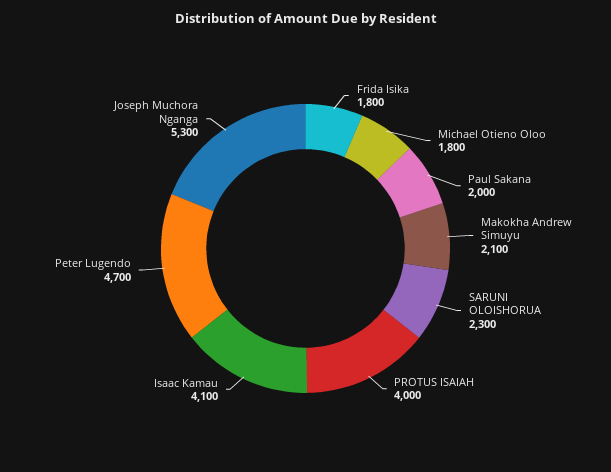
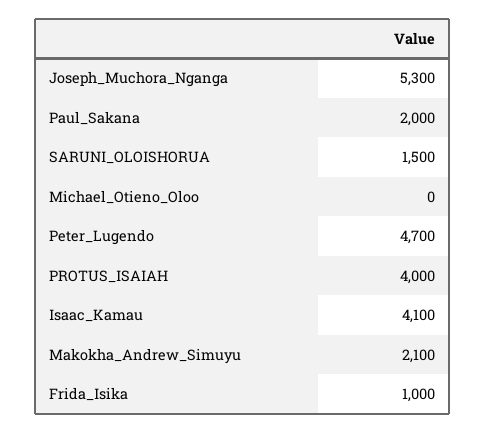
  {
-   "Frida Isika": 1800,
+   "Frida Isika": 1000,
-   "Michael Otieno Oloo": 1800,
+   "Michael Otieno Oloo": 0,
    "Paul Sakana": 2000,
    "Makokha Andrew Simuyu": 2100,
-   "SARUNI OLOISHORUA": 2300,
+   "SARUNI OLOISHORUA": 1500,
    "PROTUS ISAIAH": 4000,
    "Isaac Kamau": 4100,
    "Peter Lugendo": 4700,
    "Joseph Muchora Nganga": 5300
  }

